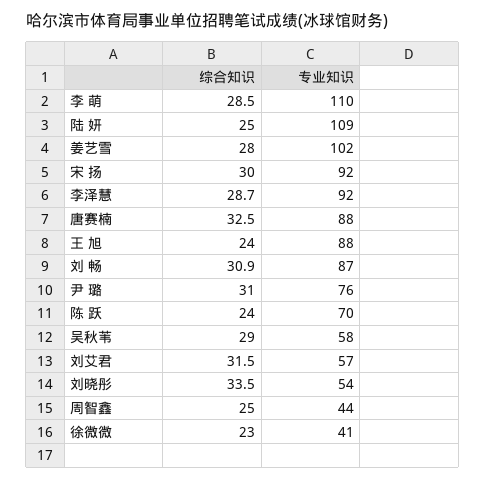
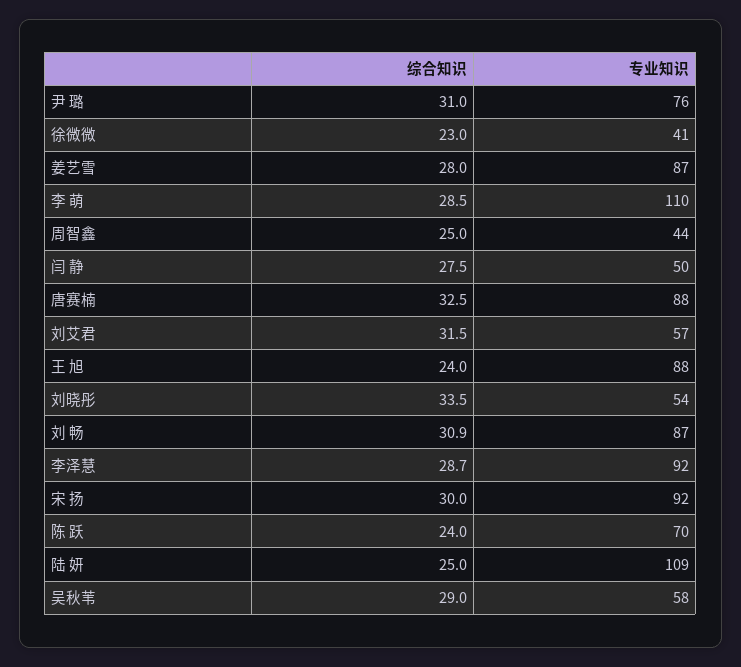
  {
    "综合知识": {
      "李 萌": 28.5,
      "陆 妍": 25,
      "姜艺雪": 28,
      "宋 扬": 30,
      "李泽慧": 28.7,
      "唐赛楠": 32.5,
      "王 旭": 24,
      "刘 畅": 30.9,
      "尹 璐": 31,
      "陈 跃": 24,
      "吴秋苇": 29,
      "刘艾君": 31.5,
      "刘晓彤": 33.5,
      "周智鑫": 25,
-     "徐微微": 23
+     "徐微微": 23,
+     "闫 静": 27.5
    },
    "专业知识": {
      "李 萌": 110,
      "陆 妍": 109,
-     "姜艺雪": 102,
+     "姜艺雪": 87,
      "宋 扬": 92,
      "李泽慧": 92,
      "唐赛楠": 88,
      "王 旭": 88,
      "刘 畅": 87,
      "尹 璐": 76,
      "陈 跃": 70,
      "吴秋苇": 58,
      "刘艾君": 57,
      "刘晓彤": 54,
      "周智鑫": 44,
-     "徐微微": 41
+     "徐微微": 41,
+     "闫 静": 50
    }
  }

